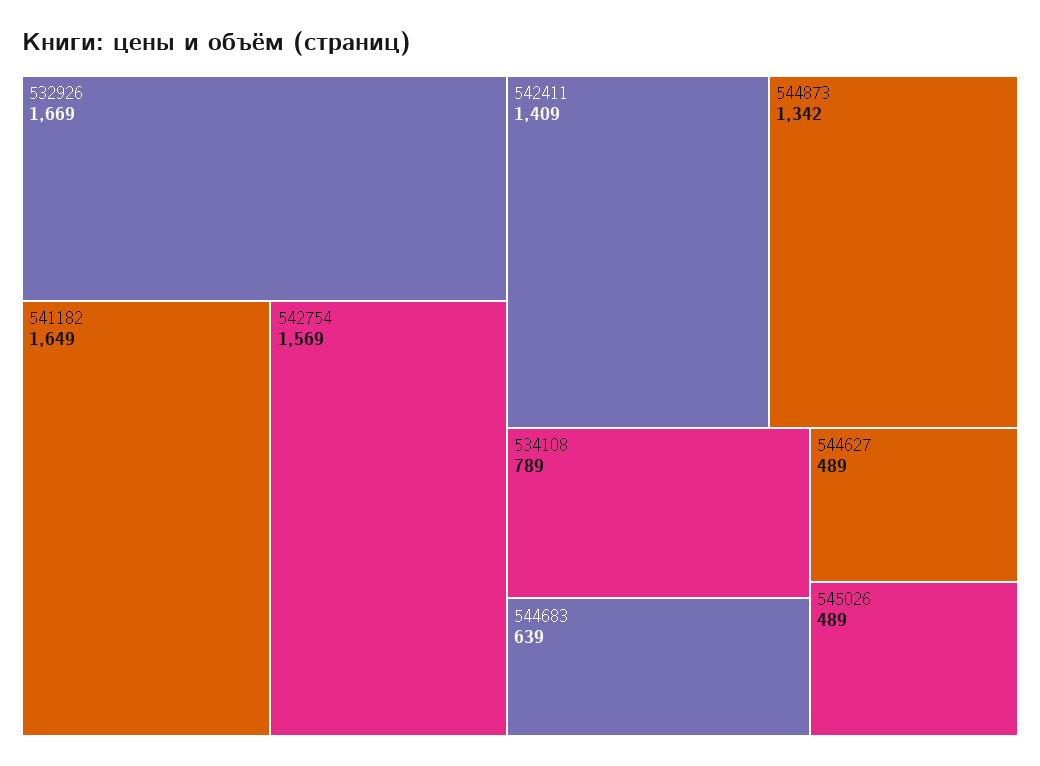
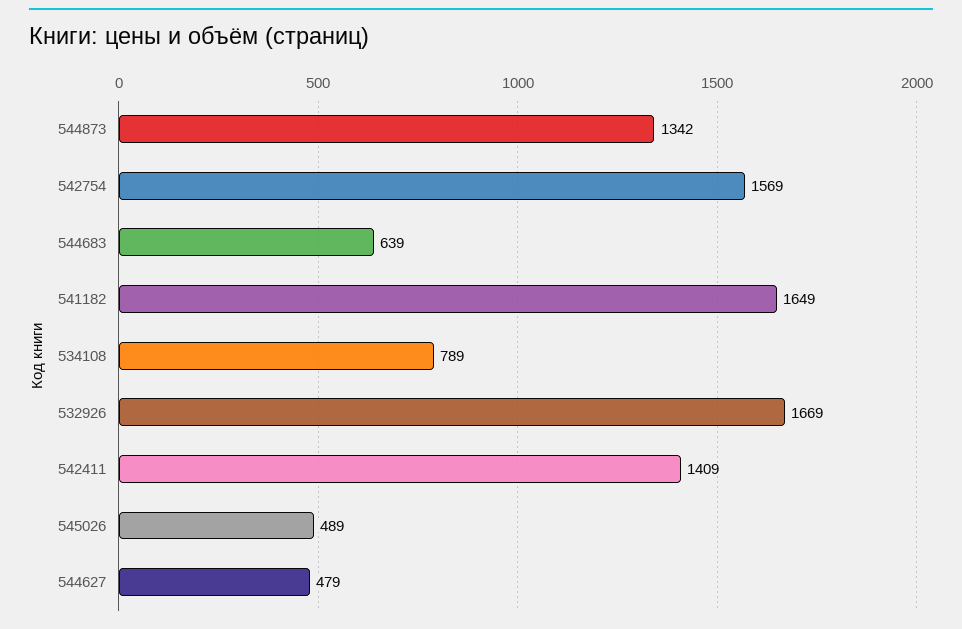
  {
    "532926": 1669,
    "541182": 1649,
    "542754": 1569,
    "542411": 1409,
    "544873": 1342,
    "534108": 789,
    "544683": 639,
-   "544627": 489,
+   "544627": 479,
    "545026": 489
  }

